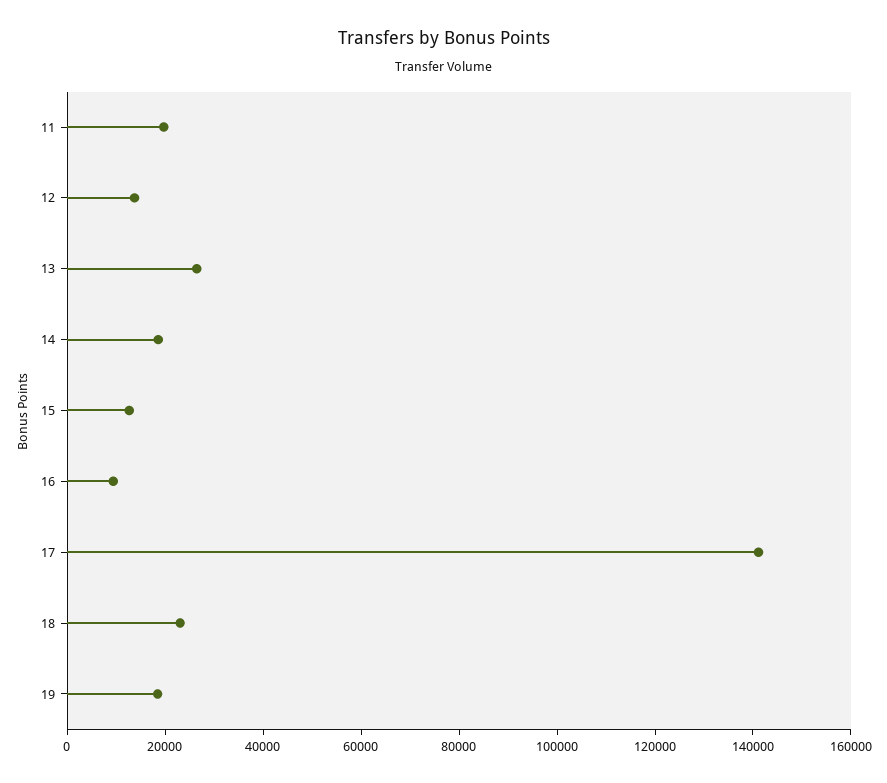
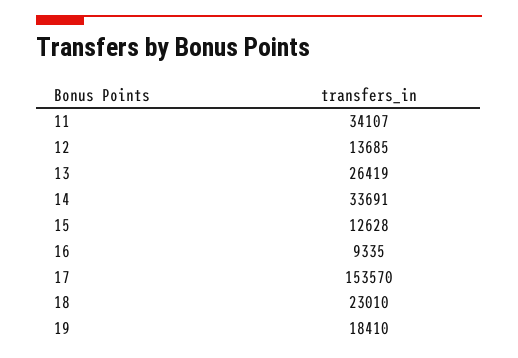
  {
-   "11": 20000,
+   "11": 34107,
    "12": 13685,
    "13": 26419,
-   "14": 20000,
+   "14": 33691,
    "15": 12628,
    "16": 9335,
-   "17": 140000,
+   "17": 153570,
    "18": 23010,
    "19": 18410
  }

